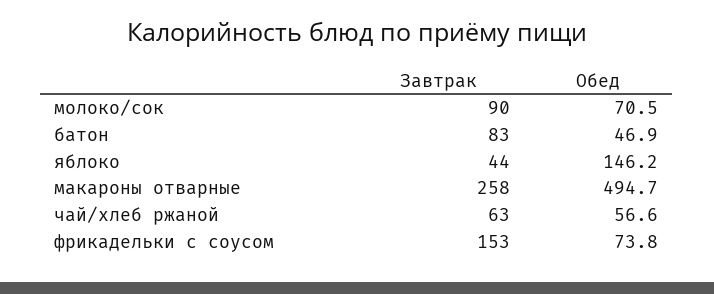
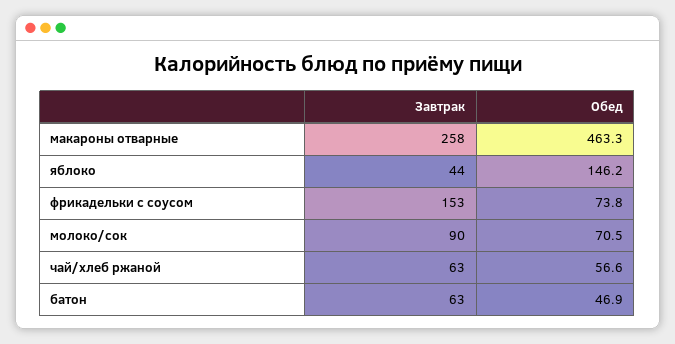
  {
    "Завтрак": {
      "молоко/сок": 90,
-     "батон": 83,
+     "батон": 63,
      "яблоко": 44,
      "макароны отварные": 258,
      "чай/хлеб ржаной": 63,
      "фрикадельки с соусом": 153
    },
    "Обед": {
      "молоко/сок": 70.5,
      "батон": 46.9,
      "яблоко": 146.2,
-     "макароны отварные": 494.7,
+     "макароны отварные": 463.3,
      "чай/хлеб ржаной": 56.6,
      "фрикадельки с соусом": 73.8
    }
  }

